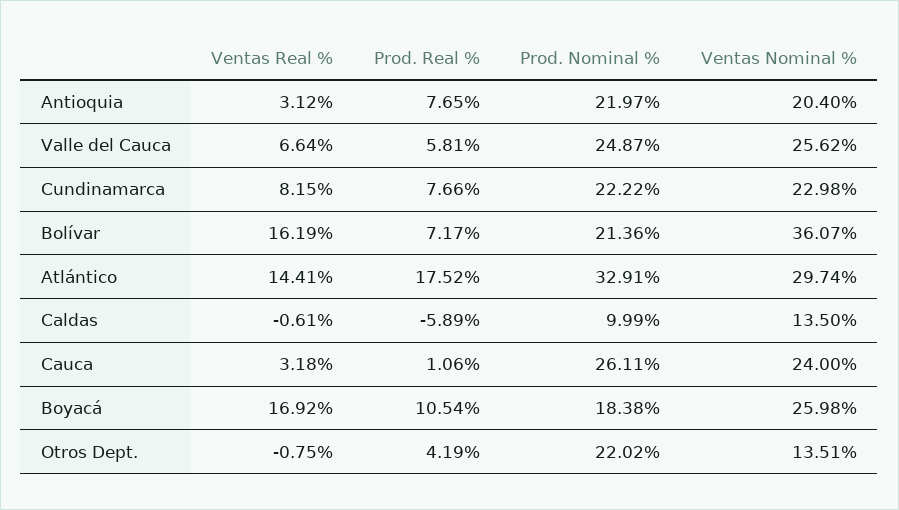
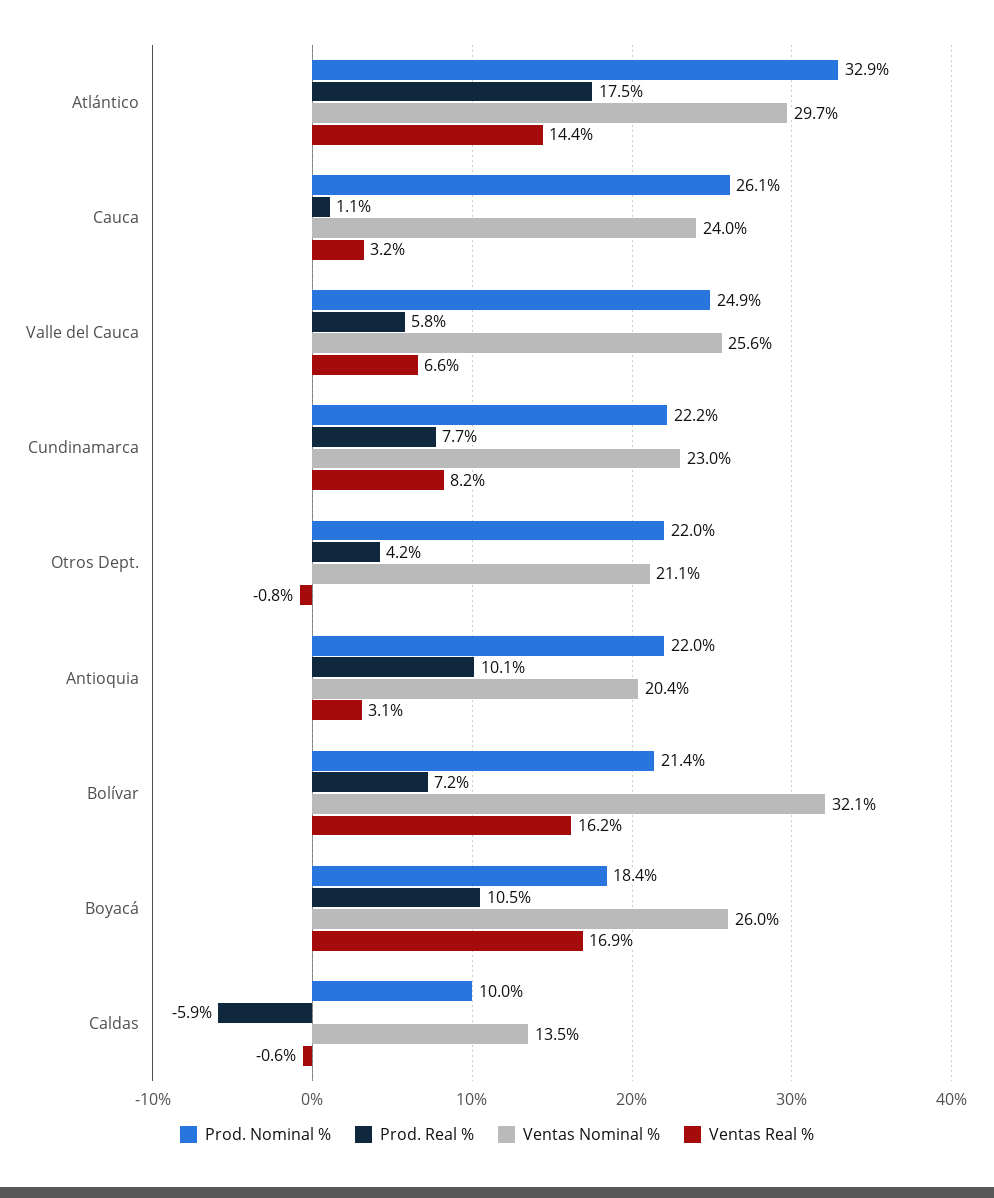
  {
    "Ventas Real %": {
      "Antioquia": 3.12,
      "Valle del Cauca": 6.64,
      "Cundinamarca": 8.15,
      "Bolívar": 16.19,
      "Atlántico": 14.41,
      "Caldas": -0.61,
      "Cauca": 3.18,
      "Boyacá": 16.92,
      "Otros Dept.": -0.75
    },
    "Prod. Real %": {
-     "Antioquia": 7.65,
+     "Antioquia": 10.1,
      "Valle del Cauca": 5.81,
      "Cundinamarca": 7.66,
      "Bolívar": 7.17,
      "Atlántico": 17.52,
      "Caldas": -5.89,
      "Cauca": 1.06,
      "Boyacá": 10.54,
      "Otros Dept.": 4.19
    },
    "Prod. Nominal %": {
      "Antioquia": 21.97,
      "Valle del Cauca": 24.87,
      "Cundinamarca": 22.22,
      "Bolívar": 21.36,
      "Atlántico": 32.91,
      "Caldas": 9.99,
      "Cauca": 26.11,
      "Boyacá": 18.38,
      "Otros Dept.": 22.02
    },
    "Ventas Nominal %": {
      "Antioquia": 20.4,
      "Valle del Cauca": 25.62,
      "Cundinamarca": 22.98,
-     "Bolívar": 36.07,
+     "Bolívar": 32.1,
      "Atlántico": 29.74,
      "Caldas": 13.5,
      "Cauca": 24,
      "Boyacá": 25.98,
-     "Otros Dept.": 13.51
+     "Otros Dept.": 21.1
    }
  }

